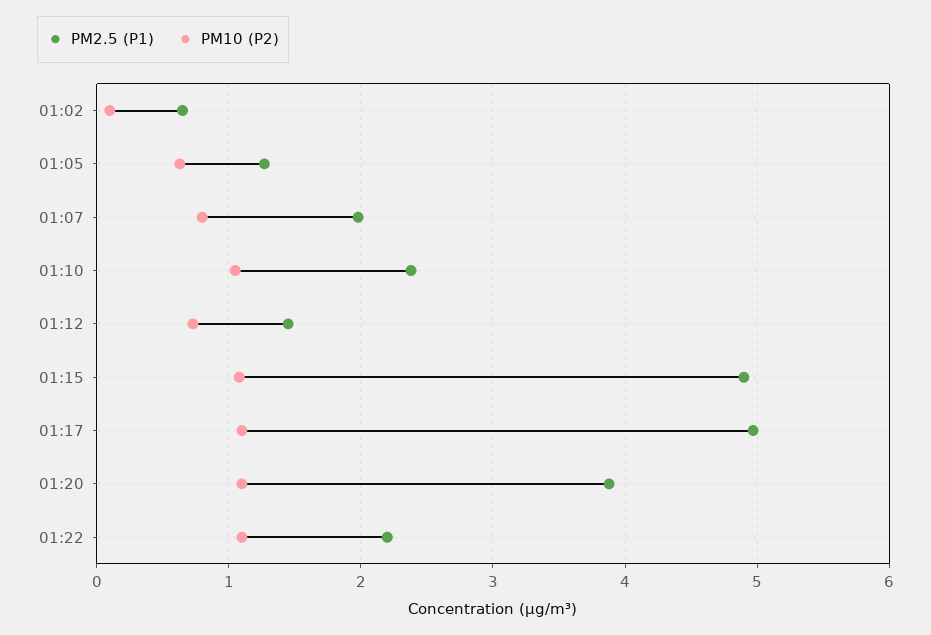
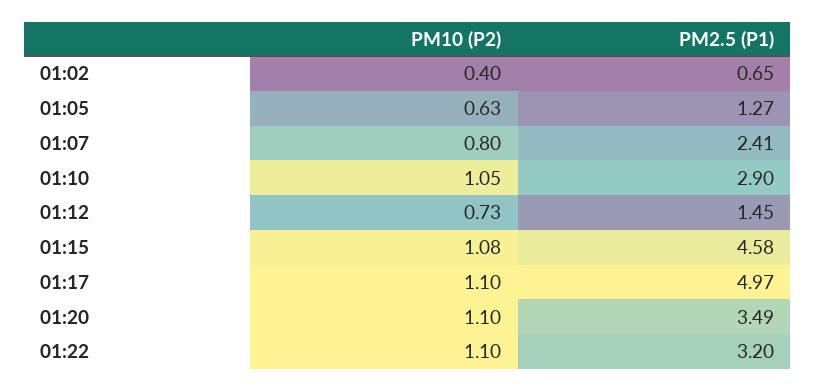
  {
    "PM2.5 (P1)": {
      "01:02": 0.65,
      "01:05": 1.27,
-     "01:07": 2,
+     "01:07": 2.41,
-     "01:10": 2.4,
+     "01:10": 2.9,
      "01:12": 1.45,
-     "01:15": 4.9,
+     "01:15": 4.58,
      "01:17": 4.97,
-     "01:20": 3.9,
+     "01:20": 3.49,
-     "01:22": 2.2
+     "01:22": 3.2
    },
    "PM10 (P2)": {
-     "01:02": 0.1,
+     "01:02": 0.4,
      "01:05": 0.63,
      "01:07": 0.8,
      "01:10": 1.05,
      "01:12": 0.73,
      "01:15": 1.08,
      "01:17": 1.1,
      "01:20": 1.1,
      "01:22": 1.1
    }
  }

